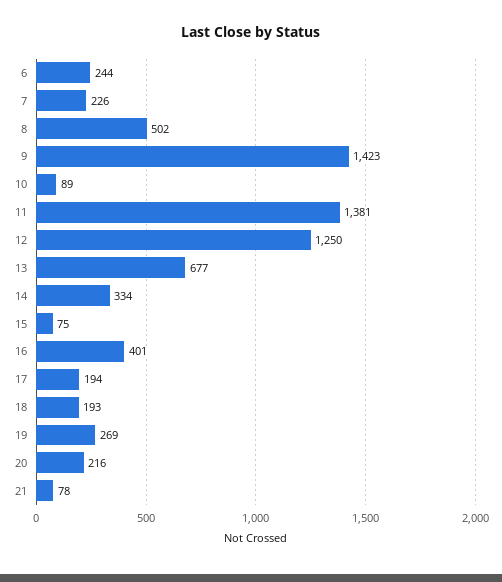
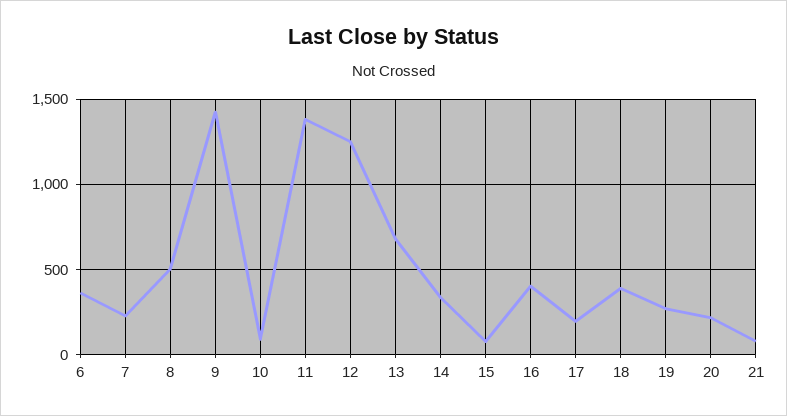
  {
-   "6": 244,
+   "6": 350,
    "7": 226,
    "8": 502,
    "9": 1423,
    "10": 89,
    "11": 1381,
    "12": 1250,
    "13": 677,
    "14": 334,
    "15": 75,
    "16": 401,
    "17": 194,
-   "18": 193,
+   "18": 400,
    "19": 269,
    "20": 216,
    "21": 78
  }

